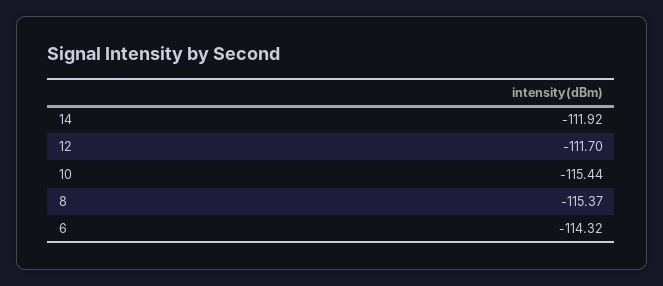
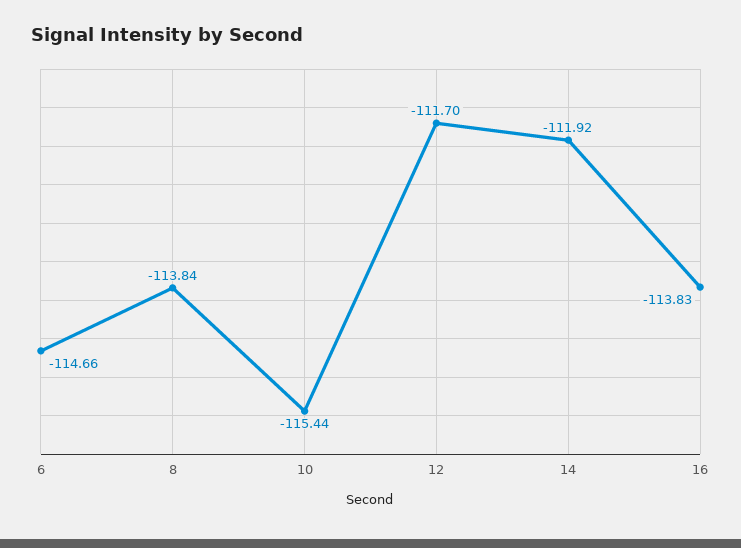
  {
    "14": -111.92,
    "12": -111.7,
    "10": -115.44,
-   "8": -115.37,
+   "8": -113.84,
-   "6": -114.32
+   "6": -114.66,
+   "16": -113.83
  }

